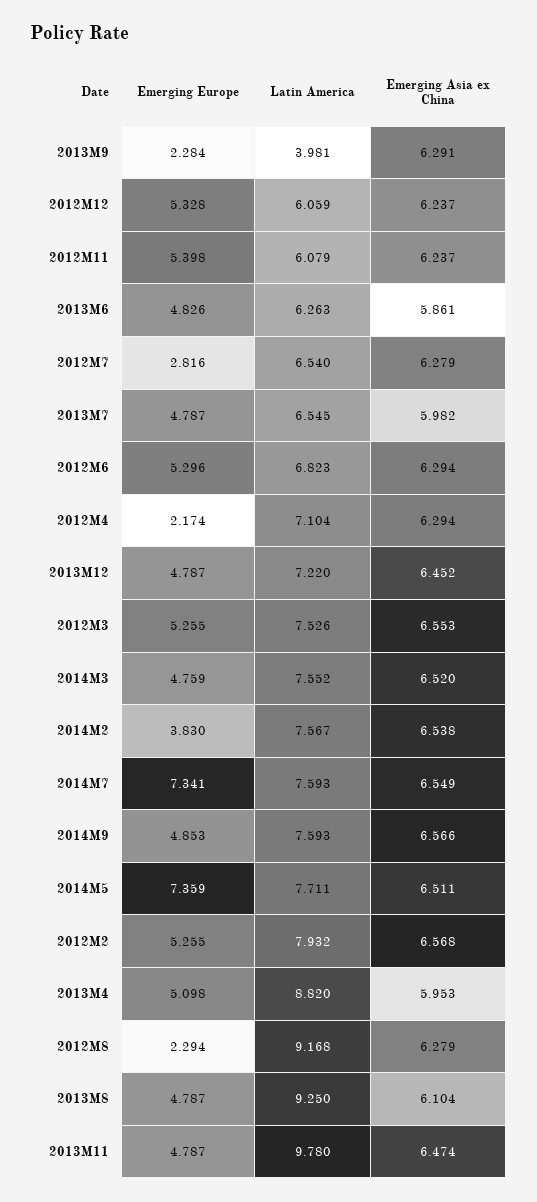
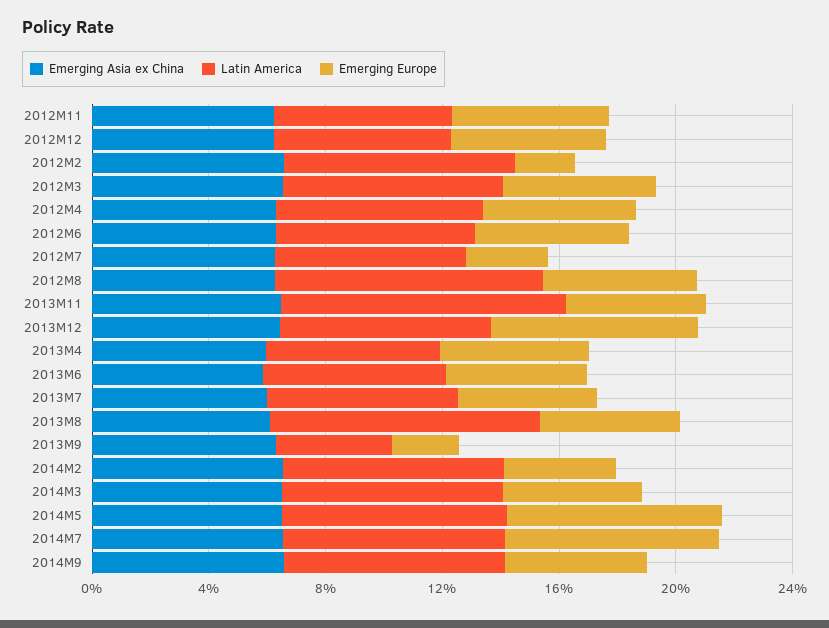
  {
    "Emerging Europe": {
      "2013M9": 2.284,
      "2012M12": 5.328,
      "2012M11": 5.398,
      "2013M6": 4.826,
      "2012M7": 2.816,
      "2013M7": 4.787,
      "2012M6": 5.296,
-     "2012M4": 2.174,
+     "2012M4": 5,
-     "2013M12": 4.787,
+     "2013M12": 7,
      "2012M3": 5.255,
      "2014M3": 4.759,
      "2014M2": 3.83,
      "2014M7": 7.341,
      "2014M9": 4.853,
      "2014M5": 7.359,
-     "2012M2": 5.255,
+     "2012M2": 2,
      "2013M4": 5.098,
-     "2012M8": 2.294,
+     "2012M8": 5,
      "2013M8": 4.787,
      "2013M11": 4.787
    },
    "Latin America": {
      "2013M9": 3.981,
      "2012M12": 6.059,
      "2012M11": 6.079,
      "2013M6": 6.263,
      "2012M7": 6.54,
      "2013M7": 6.545,
      "2012M6": 6.823,
      "2012M4": 7.104,
      "2013M12": 7.22,
      "2012M3": 7.526,
      "2014M3": 7.552,
      "2014M2": 7.567,
      "2014M7": 7.593,
      "2014M9": 7.593,
      "2014M5": 7.711,
      "2012M2": 7.932,
-     "2013M4": 8.82,
+     "2013M4": 6,
      "2012M8": 9.168,
      "2013M8": 9.25,
      "2013M11": 9.78
    },
    "Emerging Asia ex China": {
      "2013M9": 6.291,
      "2012M12": 6.237,
      "2012M11": 6.237,
      "2013M6": 5.861,
      "2012M7": 6.279,
      "2013M7": 5.982,
      "2012M6": 6.294,
      "2012M4": 6.294,
      "2013M12": 6.452,
      "2012M3": 6.553,
      "2014M3": 6.52,
      "2014M2": 6.538,
      "2014M7": 6.549,
      "2014M9": 6.566,
      "2014M5": 6.511,
      "2012M2": 6.568,
      "2013M4": 5.953,
      "2012M8": 6.279,
      "2013M8": 6.104,
      "2013M11": 6.474
    }
  }

